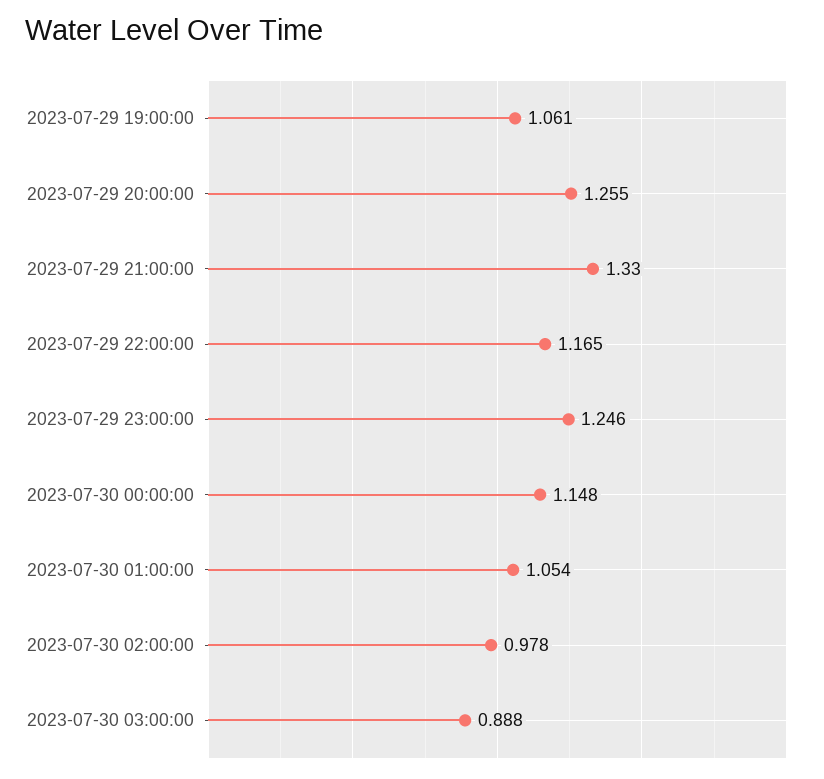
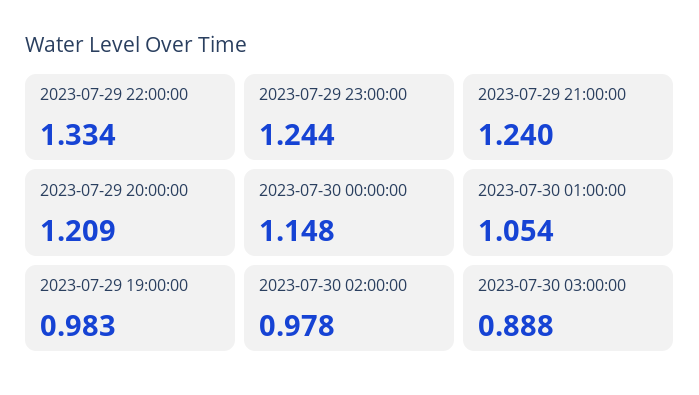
  {
-   "2023-07-29 19:00:00": 1.061,
+   "2023-07-29 19:00:00": 0.983,
-   "2023-07-29 20:00:00": 1.255,
+   "2023-07-29 20:00:00": 1.209,
-   "2023-07-29 21:00:00": 1.33,
+   "2023-07-29 21:00:00": 1.24,
-   "2023-07-29 22:00:00": 1.165,
+   "2023-07-29 22:00:00": 1.334,
-   "2023-07-29 23:00:00": 1.246,
+   "2023-07-29 23:00:00": 1.244,
    "2023-07-30 00:00:00": 1.148,
    "2023-07-30 01:00:00": 1.054,
    "2023-07-30 02:00:00": 0.978,
    "2023-07-30 03:00:00": 0.888
  }

